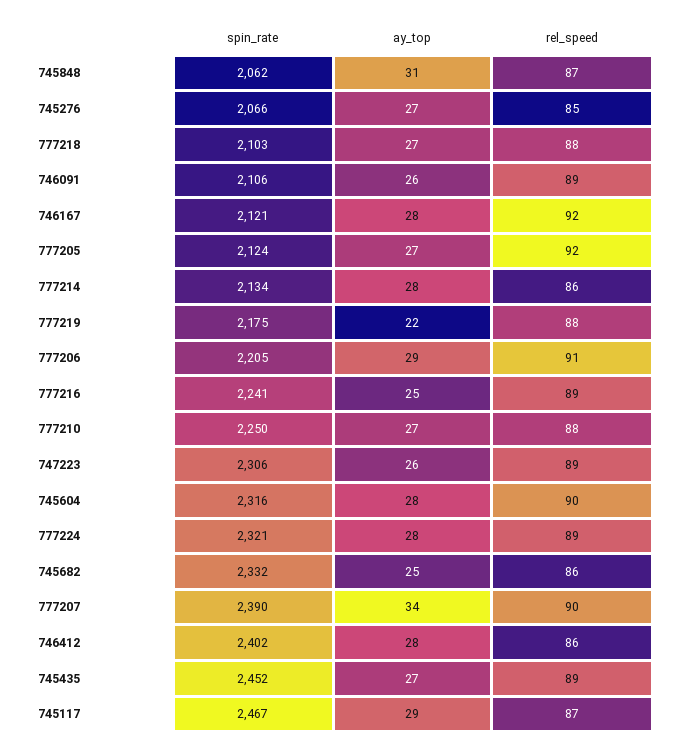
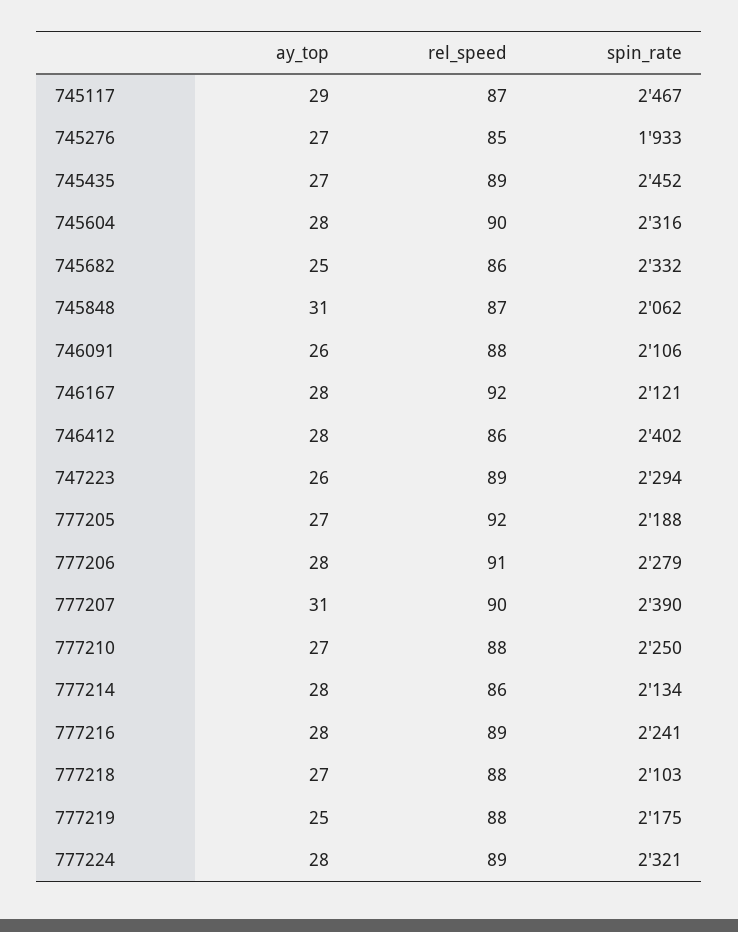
  {
    "spin_rate": {
      "745848": 2062,
-     "745276": 2066,
+     "745276": 1933,
      "777218": 2103,
      "746091": 2106,
      "746167": 2121,
-     "777205": 2124,
+     "777205": 2188,
      "777214": 2134,
      "777219": 2175,
-     "777206": 2205,
+     "777206": 2279,
      "777216": 2241,
      "777210": 2250,
-     "747223": 2306,
+     "747223": 2294,
      "745604": 2316,
      "777224": 2321,
      "745682": 2332,
      "777207": 2390,
      "746412": 2402,
      "745435": 2452,
      "745117": 2467
    },
    "ay_top": {
      "745848": 31,
      "745276": 27,
      "777218": 27,
      "746091": 26,
      "746167": 28,
      "777205": 27,
      "777214": 28,
-     "777219": 22,
+     "777219": 25,
-     "777206": 29,
+     "777206": 28,
-     "777216": 25,
+     "777216": 28,
      "777210": 27,
      "747223": 26,
      "745604": 28,
      "777224": 28,
      "745682": 25,
-     "777207": 34,
+     "777207": 31,
      "746412": 28,
      "745435": 27,
      "745117": 29
    },
    "rel_speed": {
      "745848": 87,
      "745276": 85,
      "777218": 88,
-     "746091": 89,
+     "746091": 88,
      "746167": 92,
      "777205": 92,
      "777214": 86,
      "777219": 88,
      "777206": 91,
      "777216": 89,
      "777210": 88,
      "747223": 89,
      "745604": 90,
      "777224": 89,
      "745682": 86,
      "777207": 90,
      "746412": 86,
      "745435": 89,
      "745117": 87
    }
  }

